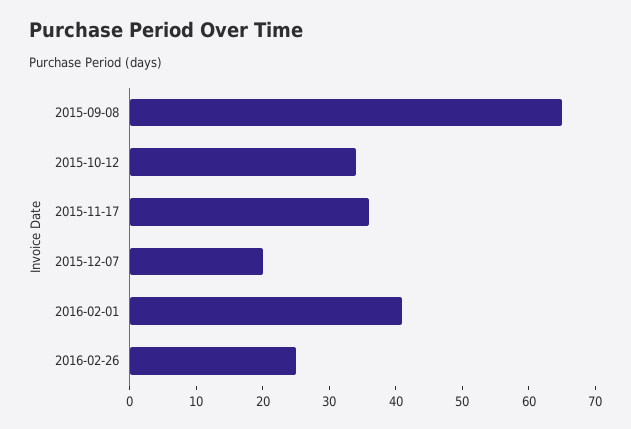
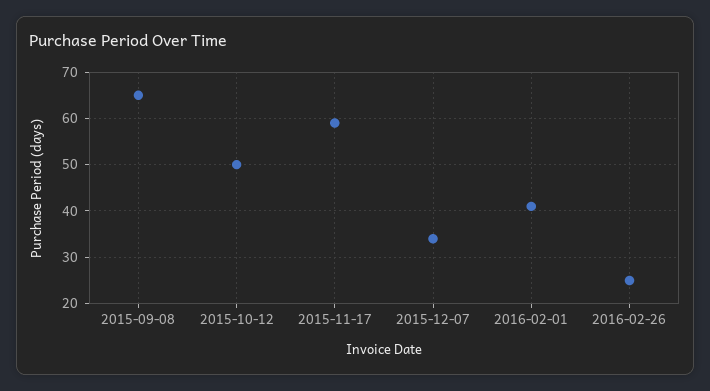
  {
    "2015-09-08": 65,
-   "2015-10-12": 35,
+   "2015-10-12": 50,
-   "2015-11-17": 35,
+   "2015-11-17": 60,
-   "2015-12-07": 20,
+   "2015-12-07": 35,
    "2016-02-01": 40,
    "2016-02-26": 25
  }

